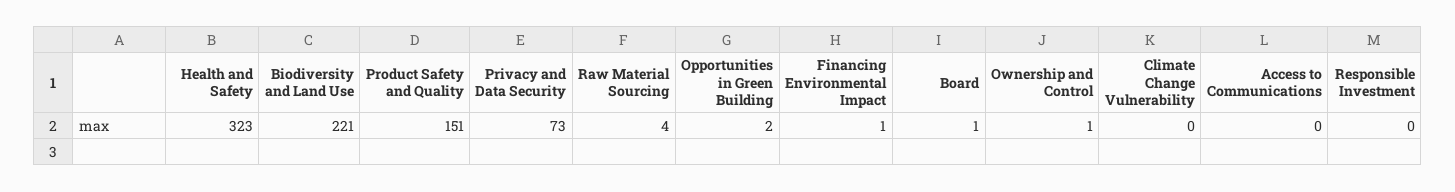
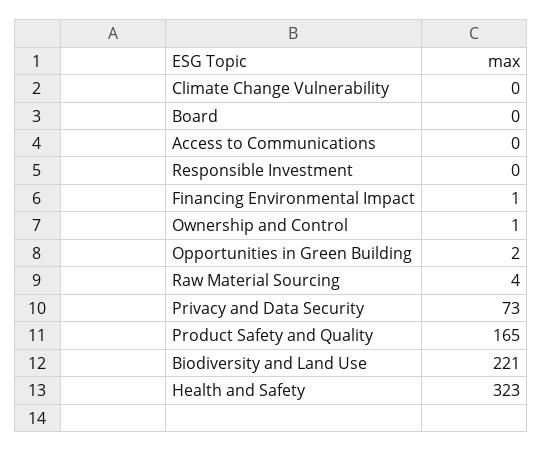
  {
    "Health and Safety": 323,
    "Biodiversity and Land Use": 221,
-   "Product Safety and Quality": 151,
+   "Product Safety and Quality": 165,
    "Privacy and Data Security": 73,
    "Raw Material Sourcing": 4,
    "Opportunities in Green Building": 2,
    "Financing Environmental Impact": 1,
-   "Board": 1,
+   "Board": 0,
    "Ownership and Control": 1,
    "Climate Change Vulnerability": 0,
    "Access to Communications": 0,
    "Responsible Investment": 0
  }

